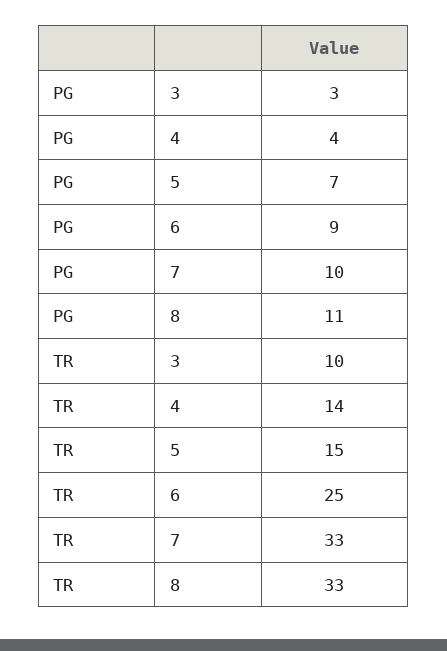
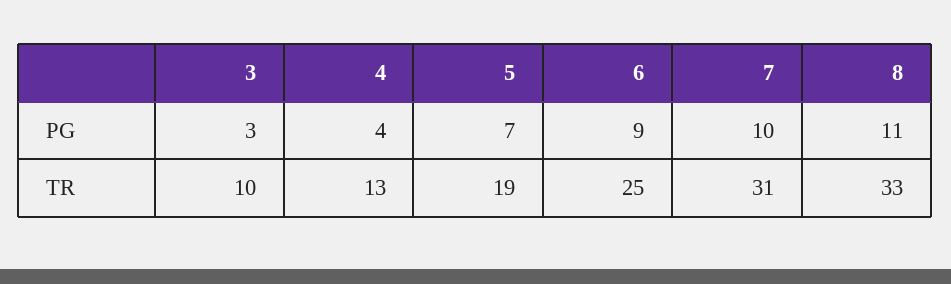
  {
    "PG": {
      "3": 3,
      "4": 4,
      "5": 7,
      "6": 9,
      "7": 10,
      "8": 11
    },
    "TR": {
      "3": 10,
-     "4": 14,
+     "4": 13,
-     "5": 15,
+     "5": 19,
      "6": 25,
-     "7": 33,
+     "7": 31,
      "8": 33
    }
  }

